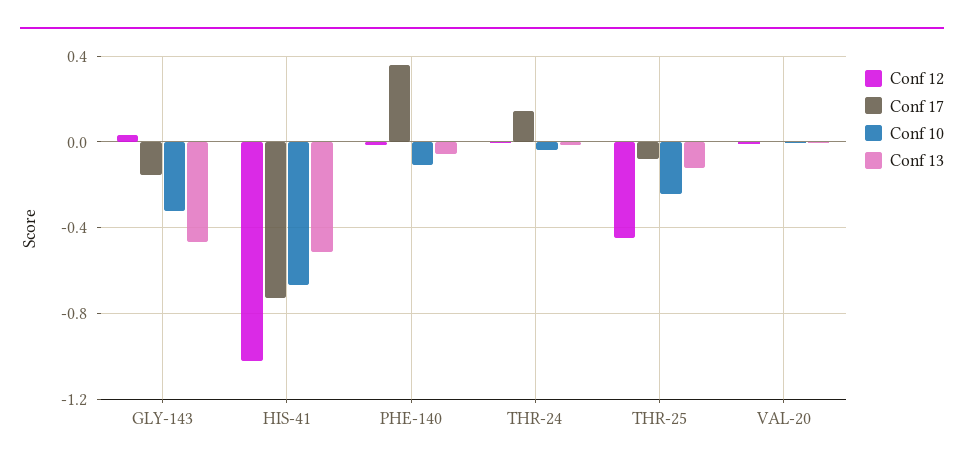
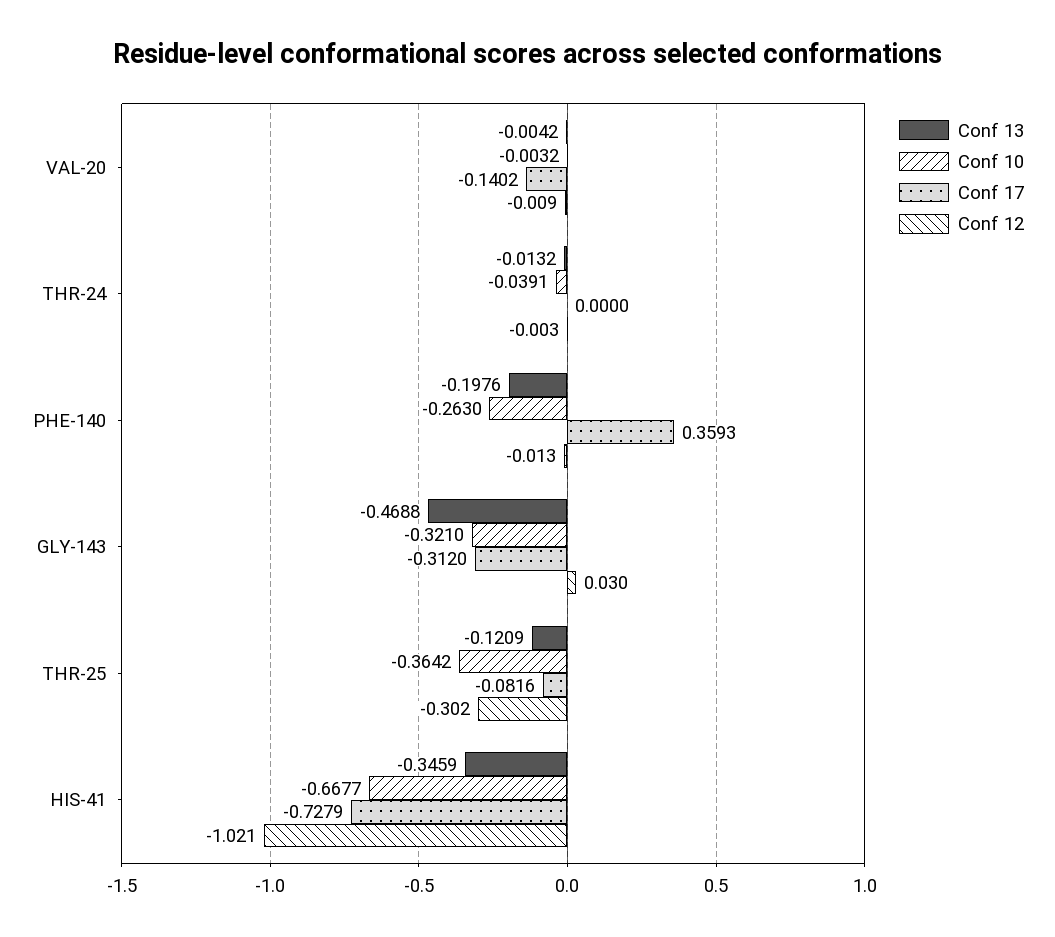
  {
    "Conf 12": {
      "GLY-143": 0.03,
      "HIS-41": -1.021,
      "PHE-140": -0.013,
      "THR-24": -0.003,
-     "THR-25": -0.45,
+     "THR-25": -0.302,
      "VAL-20": -0.009
    },
    "Conf 17": {
-     "GLY-143": -0.15,
+     "GLY-143": -0.312,
      "HIS-41": -0.7279,
      "PHE-140": 0.3593,
-     "THR-24": 0.15,
+     "THR-24": 0,
      "THR-25": -0.0816,
-     "VAL-20": 0
+     "VAL-20": -0.1402
    },
    "Conf 10": {
      "GLY-143": -0.321,
      "HIS-41": -0.6677,
-     "PHE-140": -0.1,
+     "PHE-140": -0.263,
      "THR-24": -0.0391,
-     "THR-25": -0.25,
+     "THR-25": -0.3642,
      "VAL-20": -0.0032
    },
    "Conf 13": {
      "GLY-143": -0.4688,
-     "HIS-41": -0.5,
+     "HIS-41": -0.3459,
-     "PHE-140": -0.05,
+     "PHE-140": -0.1976,
      "THR-24": -0.0132,
      "THR-25": -0.1209,
      "VAL-20": -0.0042
    }
  }

